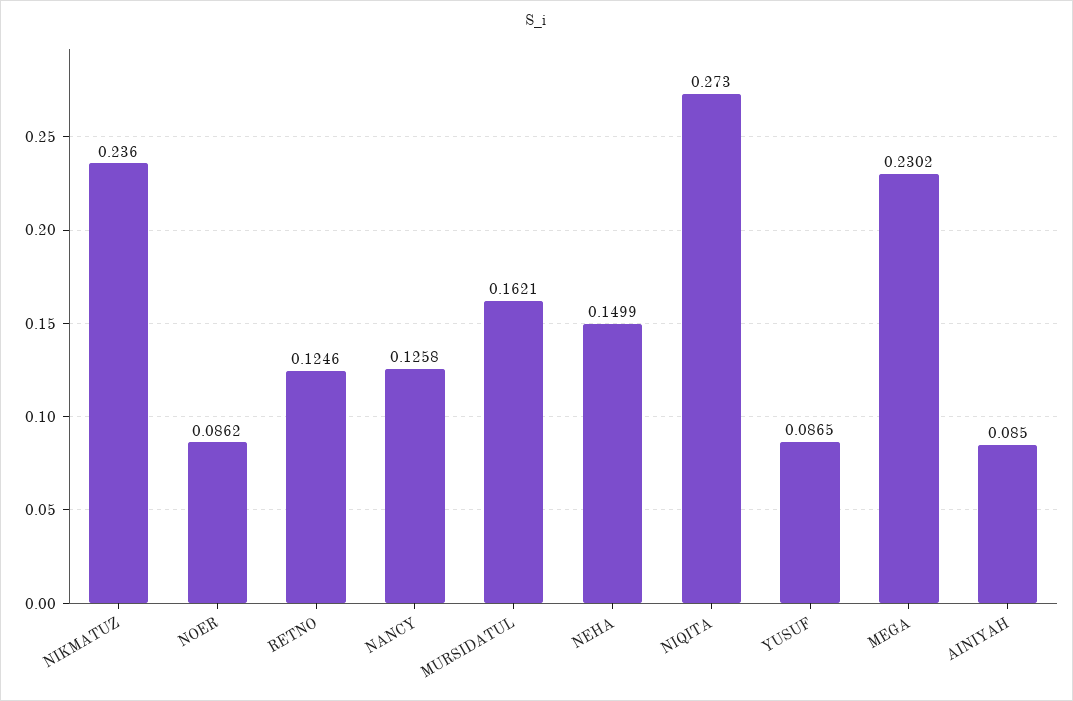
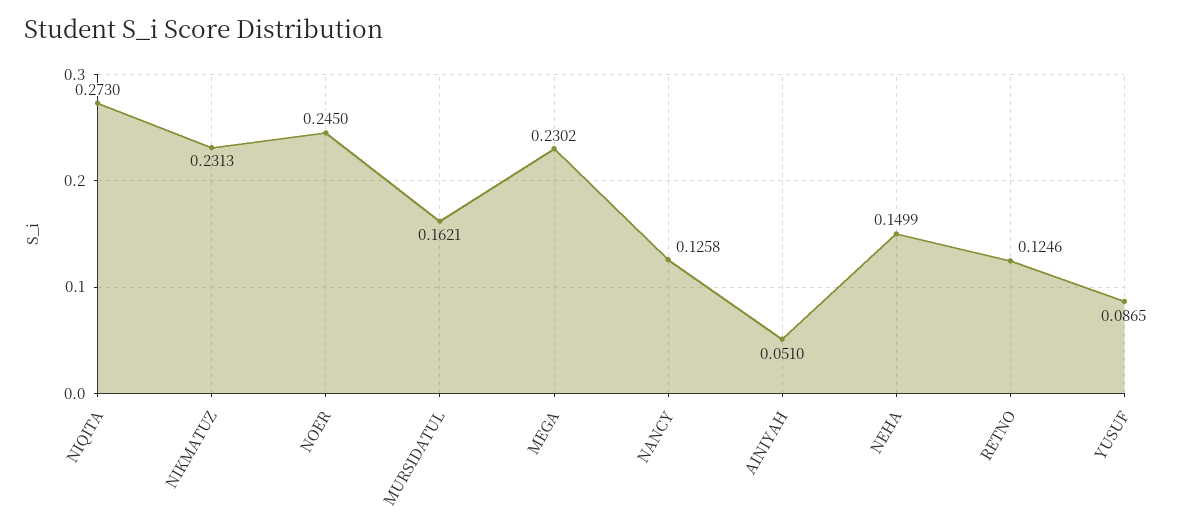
  {
-   "NIKMATUZ": 0.236,
+   "NIKMATUZ": 0.2313,
-   "NOER": 0.0862,
+   "NOER": 0.245,
    "RETNO": 0.1246,
    "NANCY": 0.1258,
    "MURSIDATUL": 0.1621,
    "NEHA": 0.1499,
    "NIQITA": 0.273,
    "YUSUF": 0.0865,
    "MEGA": 0.2302,
-   "AINIYAH": 0.085
+   "AINIYAH": 0.051
  }

